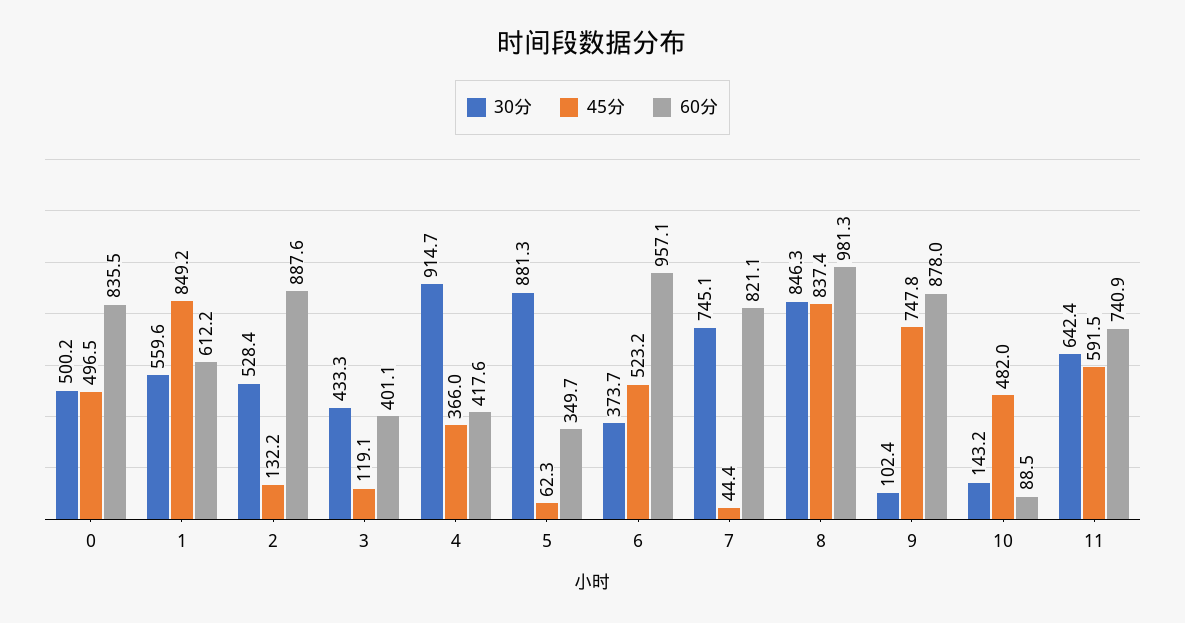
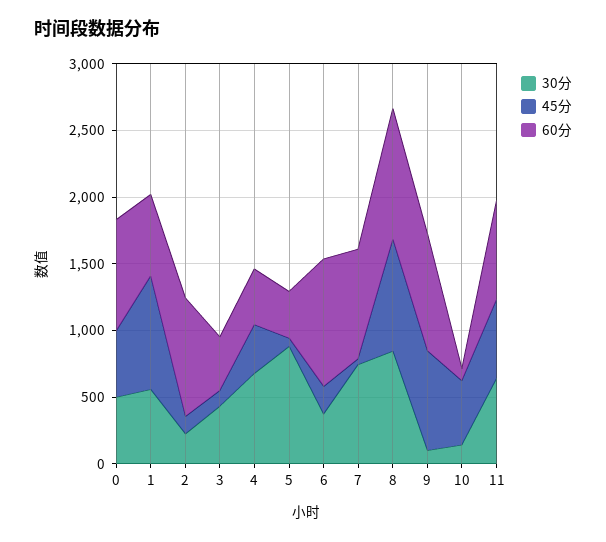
  {
    "30分": {
      "0": 500.2,
      "1": 559.6,
-     "2": 528.4,
+     "2": 200,
      "3": 433.3,
-     "4": 914.7,
+     "4": 700,
      "5": 881.3,
      "6": 373.7,
      "7": 745.1,
      "8": 846.3,
      "9": 102.4,
      "10": 143.2,
      "11": 642.4
    },
    "45分": {
      "0": 496.5,
      "1": 849.2,
      "2": 132.2,
      "3": 119.1,
      "4": 366,
      "5": 62.3,
-     "6": 523.2,
+     "6": 200,
      "7": 44.4,
      "8": 837.4,
      "9": 747.8,
      "10": 482,
      "11": 591.5
    },
    "60分": {
      "0": 835.5,
      "1": 612.2,
      "2": 887.6,
      "3": 401.1,
      "4": 417.6,
      "5": 349.7,
      "6": 957.1,
      "7": 821.1,
      "8": 981.3,
      "9": 878,
      "10": 88.5,
      "11": 740.9
    }
  }

